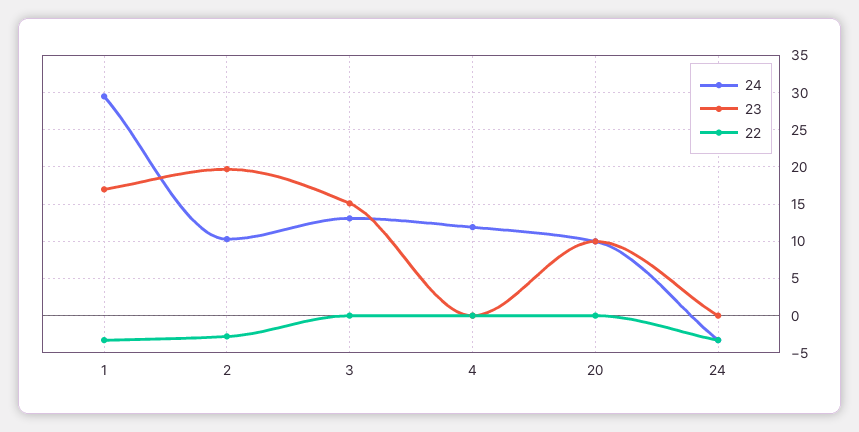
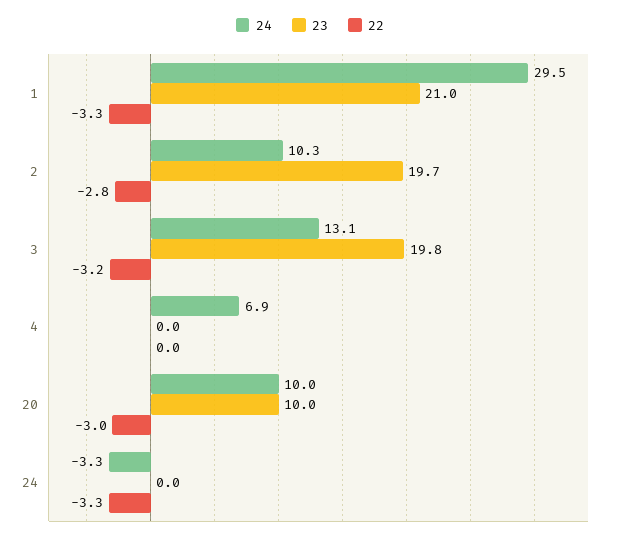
  {
    "24": {
      "1": 29.5,
      "2": 10.3,
      "3": 13.1,
-     "4": 12,
+     "4": 6.9,
      "20": 10,
      "24": -3.3
    },
    "23": {
-     "1": 17,
+     "1": 21,
      "2": 19.7,
-     "3": 15,
+     "3": 19.8,
      "4": 0,
      "20": 10,
      "24": 0
    },
    "22": {
      "1": -3.3,
      "2": -2.8,
-     "3": 0,
+     "3": -3.2,
      "4": 0,
-     "20": 0,
+     "20": -3,
      "24": -3.3
    }
  }

